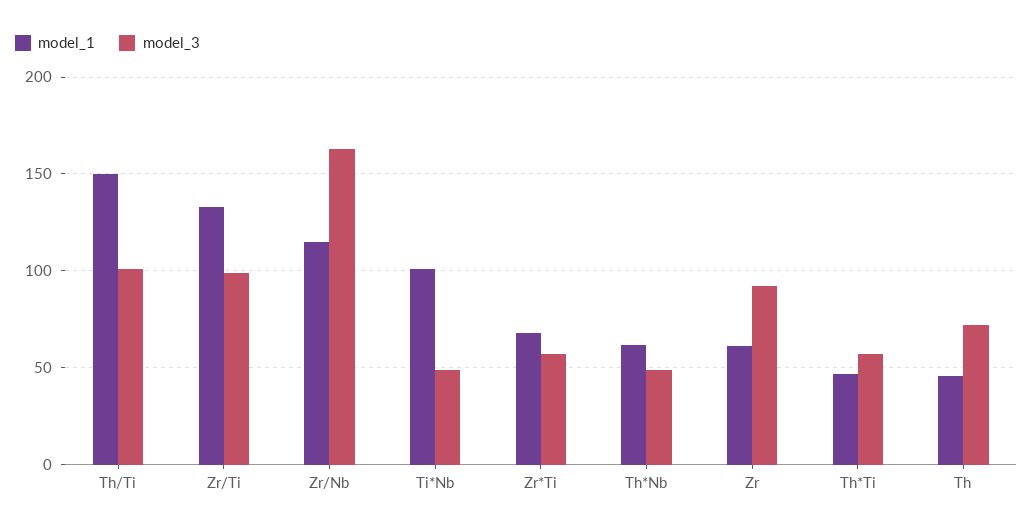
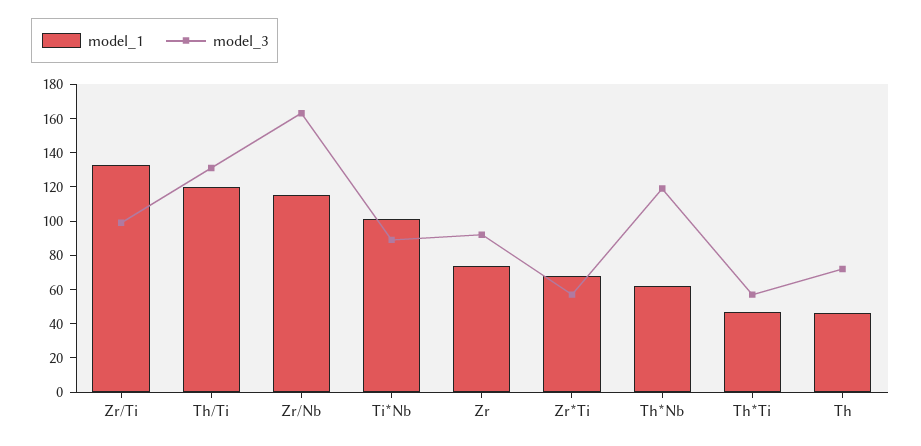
  {
    "model_1": {
-     "Th/Ti": 150,
+     "Th/Ti": 120,
      "Zr/Ti": 135,
      "Zr/Nb": 115,
      "Ti*Nb": 100,
      "Zr*Ti": 70,
      "Th*Nb": 60,
-     "Zr": 60,
+     "Zr": 75,
      "Th*Ti": 45,
      "Th": 45
    },
    "model_3": {
-     "Th/Ti": 100,
+     "Th/Ti": 130,
      "Zr/Ti": 100,
      "Zr/Nb": 165,
-     "Ti*Nb": 50,
+     "Ti*Nb": 90,
      "Zr*Ti": 55,
-     "Th*Nb": 50,
+     "Th*Nb": 120,
      "Zr": 90,
      "Th*Ti": 55,
      "Th": 70
    }
  }

